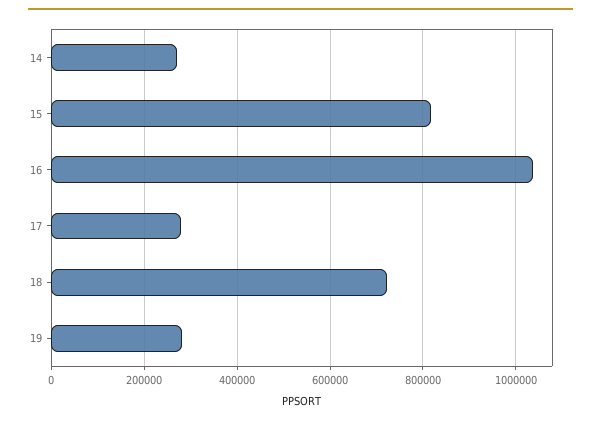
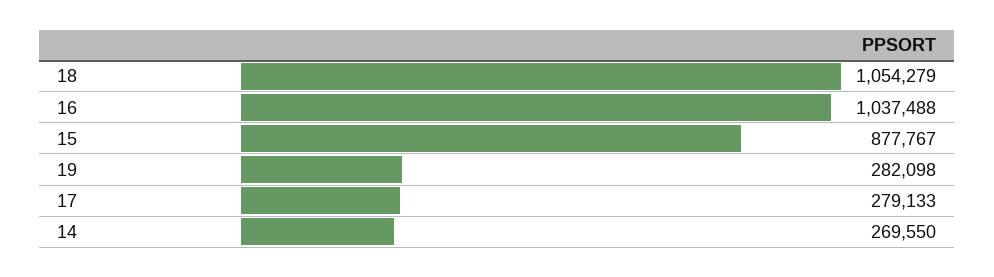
  {
    "14": 269550,
-   "15": 820000,
+   "15": 877767,
    "16": 1037488,
    "17": 279133,
-   "18": 720000,
+   "18": 1054279,
    "19": 282098
  }

